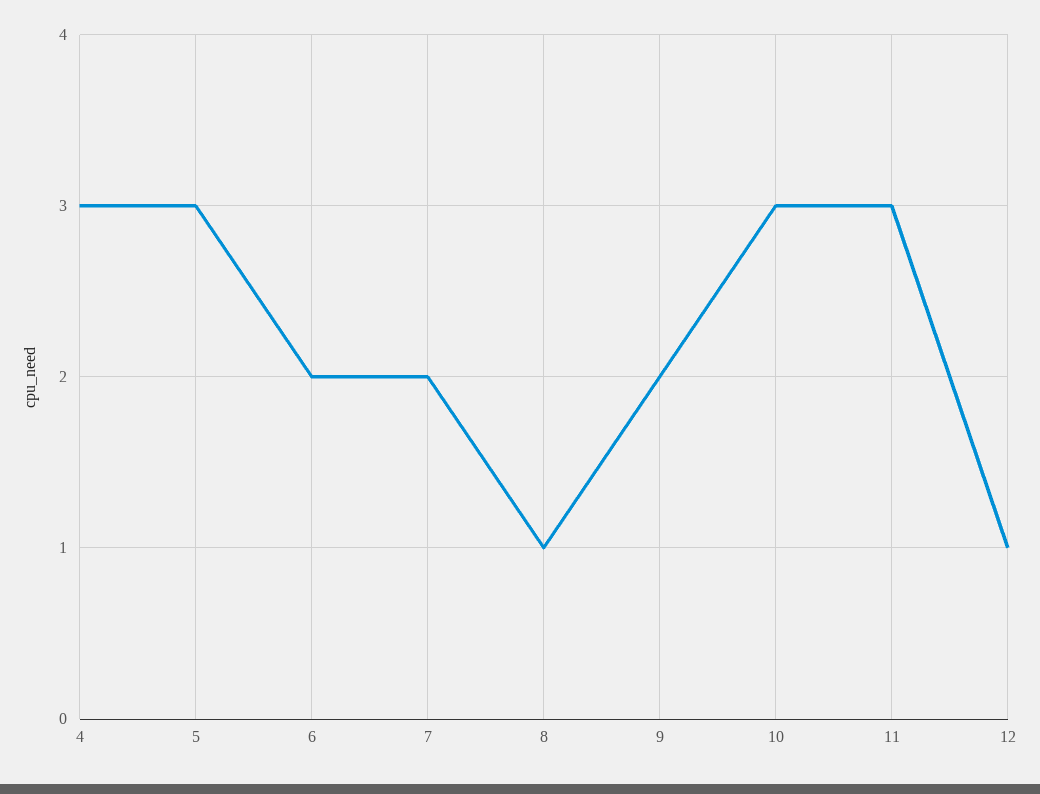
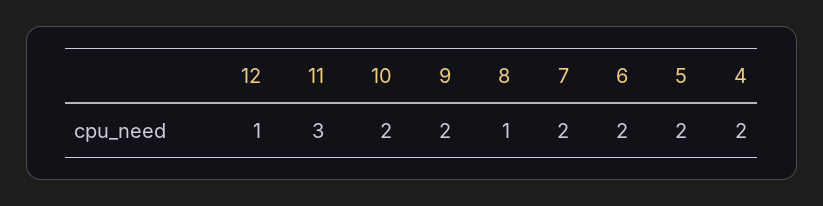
  {
-   "4": 3,
+   "4": 2,
-   "5": 3,
+   "5": 2,
    "6": 2,
    "7": 2,
    "8": 1,
    "9": 2,
-   "10": 3,
+   "10": 2,
    "11": 3,
    "12": 1
  }

